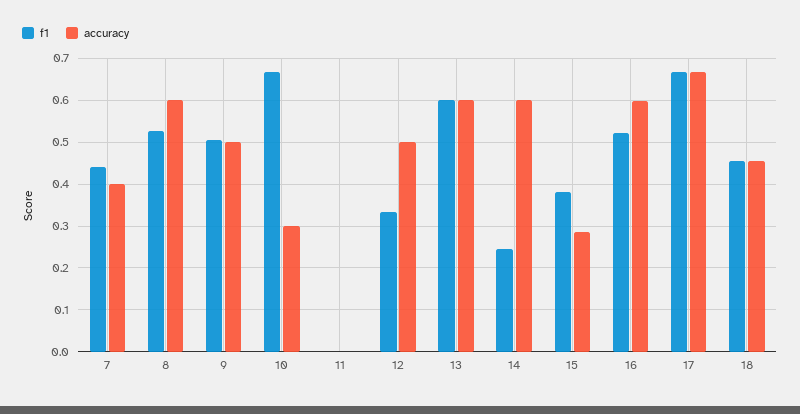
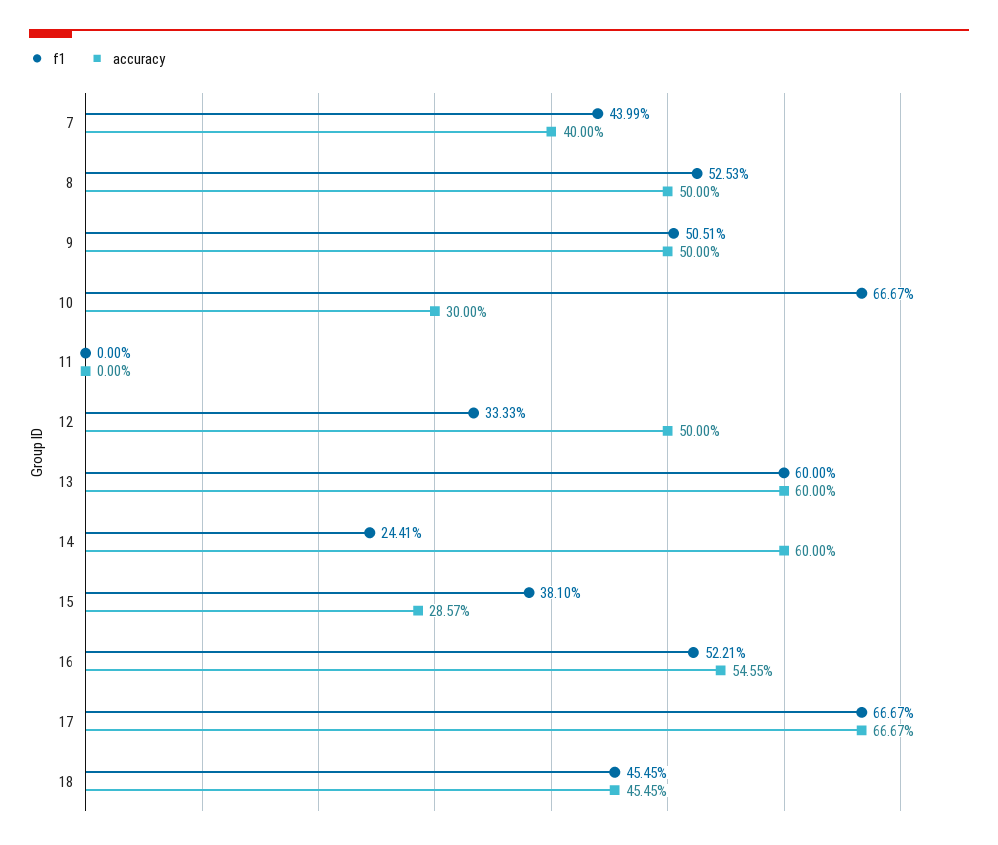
  {
    "f1": {
      "7": 0.4399,
      "8": 0.5253,
      "9": 0.5051,
      "10": 0.6667,
      "11": 0,
      "12": 0.3333,
      "13": 0.6,
      "14": 0.2441,
      "15": 0.381,
      "16": 0.5221,
      "17": 0.6667,
      "18": 0.4545
    },
    "accuracy": {
      "7": 0.4,
-     "8": 0.6,
+     "8": 0.5,
      "9": 0.5,
      "10": 0.3,
      "11": 0,
      "12": 0.5,
      "13": 0.6,
      "14": 0.6,
      "15": 0.2857,
-     "16": 0.6,
+     "16": 0.5455,
      "17": 0.6667,
      "18": 0.4545
    }
  }

